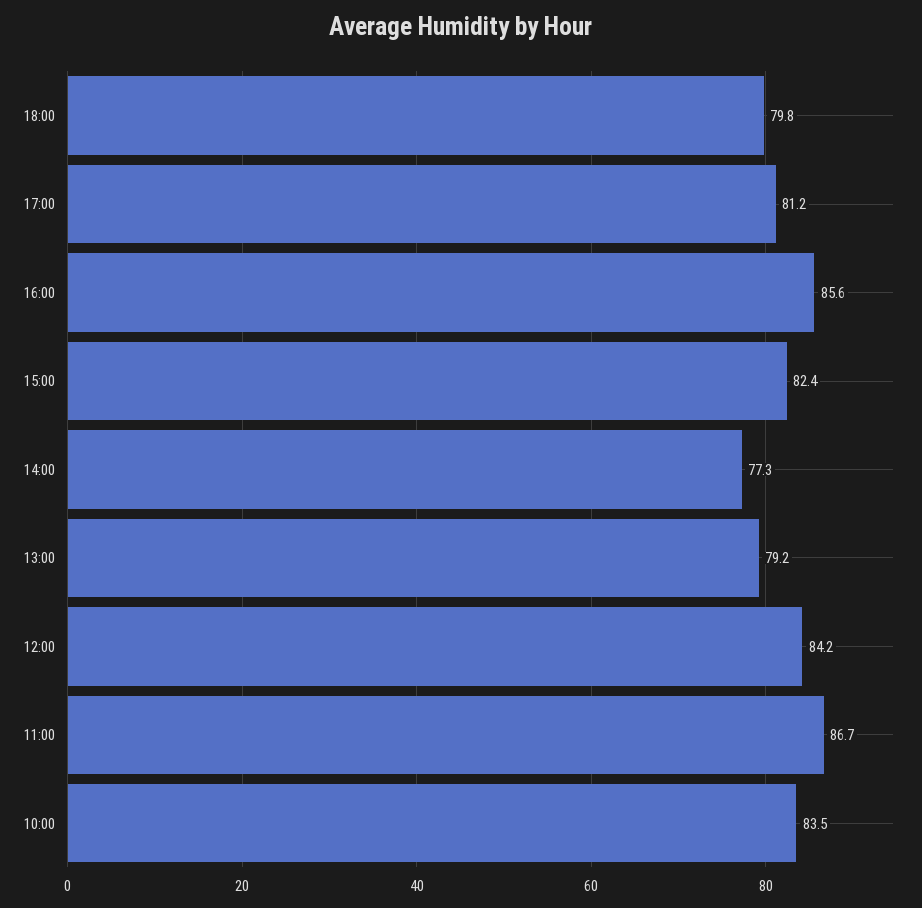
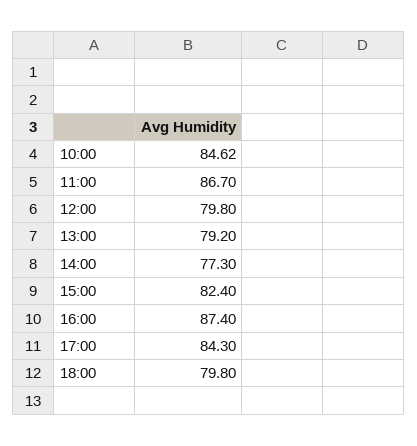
  {
    "18:00": 79.8,
-   "17:00": 81.2,
+   "17:00": 84.3,
-   "16:00": 85.6,
+   "16:00": 87.4,
    "15:00": 82.4,
    "14:00": 77.3,
    "13:00": 79.2,
-   "12:00": 84.2,
+   "12:00": 79.8,
    "11:00": 86.7,
-   "10:00": 83.5
+   "10:00": 84.62
  }

